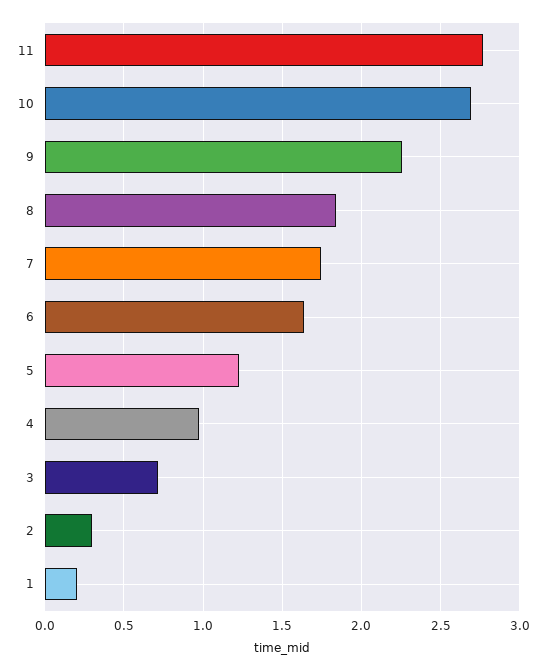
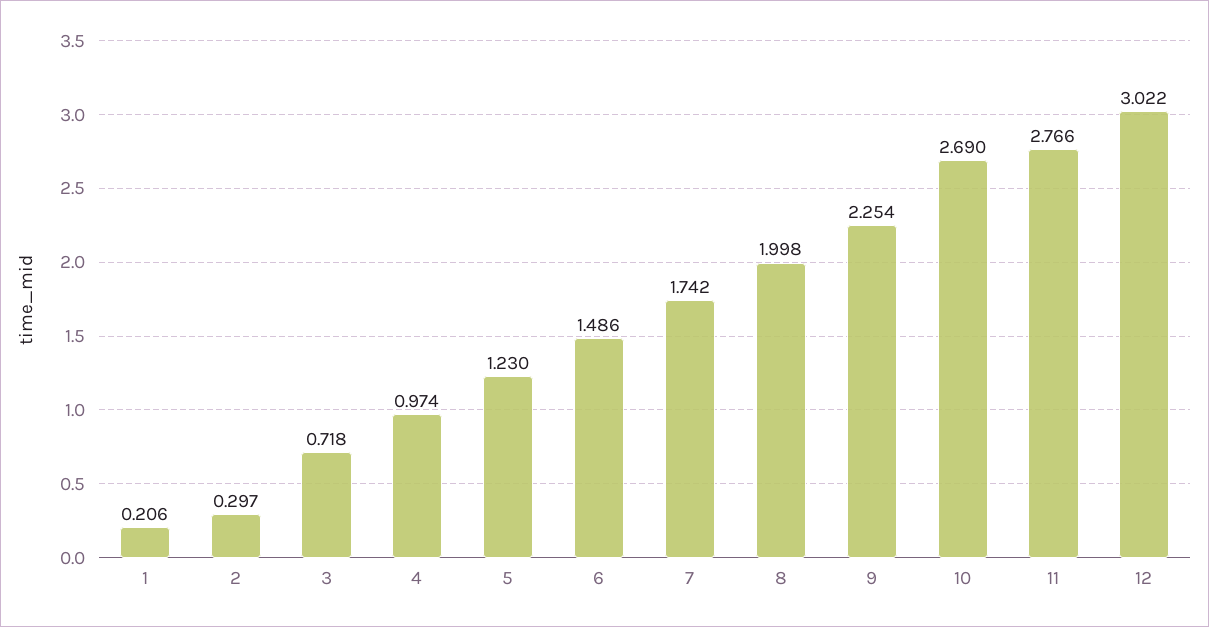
  {
    "11": 2.766,
    "10": 2.69,
    "9": 2.254,
-   "8": 1.85,
+   "8": 1.998,
    "7": 1.742,
-   "6": 1.65,
+   "6": 1.486,
    "5": 1.23,
    "4": 0.974,
    "3": 0.718,
    "2": 0.297,
-   "1": 0.206
+   "1": 0.206,
+   "12": 3.022
  }

